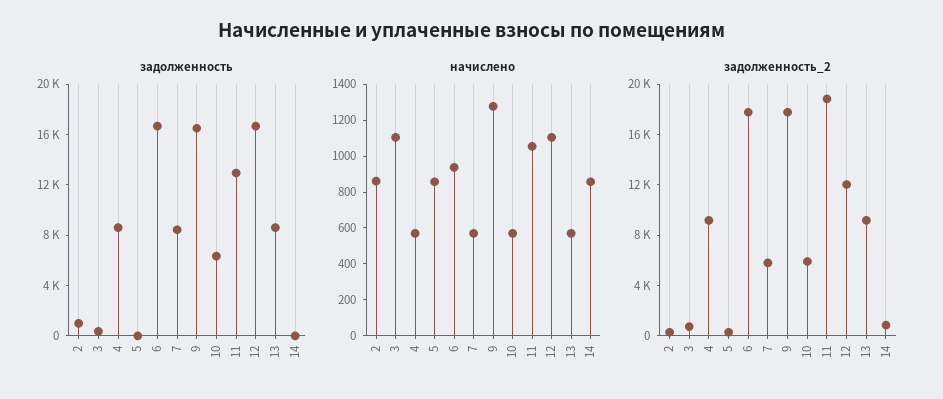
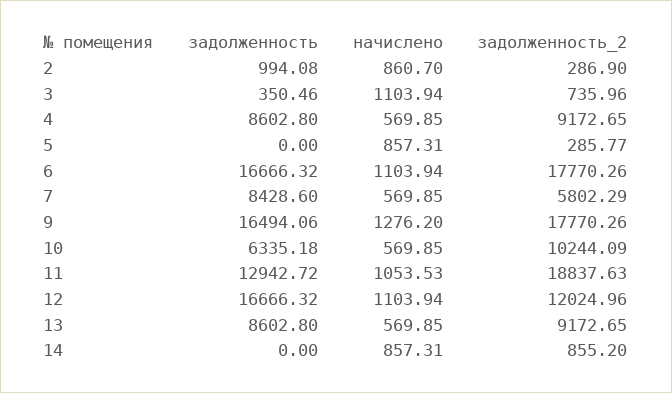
  {
    "задолженность": {
      "2": 994.08,
      "3": 350.46,
      "4": 8602.8,
      "5": 0,
      "6": 16666.32,
      "7": 8428.6,
      "9": 16494.06,
      "10": 6335.18,
      "11": 12942.72,
      "12": 16666.32,
      "13": 8602.8,
      "14": 0
    },
    "начислено": {
      "2": 860.7,
      "3": 1103.94,
      "4": 569.85,
      "5": 857.31,
-     "6": 950,
+     "6": 1103.94,
      "7": 569.85,
      "9": 1276.2,
      "10": 569.85,
      "11": 1053.53,
      "12": 1103.94,
      "13": 569.85,
      "14": 857.31
    },
    "задолженность_2": {
      "2": 286.9,
      "3": 735.96,
      "4": 9172.65,
      "5": 285.77,
      "6": 17770.26,
      "7": 5802.29,
      "9": 17770.26,
-     "10": 6000,
+     "10": 10244.09,
      "11": 18837.63,
      "12": 12024.96,
      "13": 9172.65,
      "14": 855.2
    }
  }

